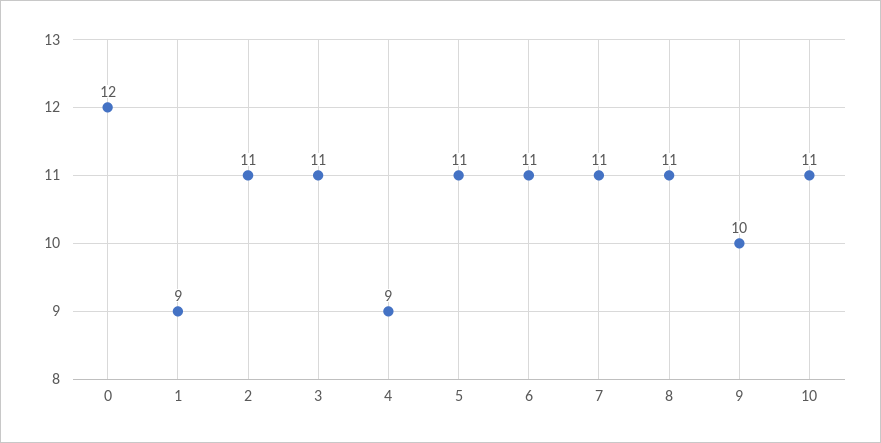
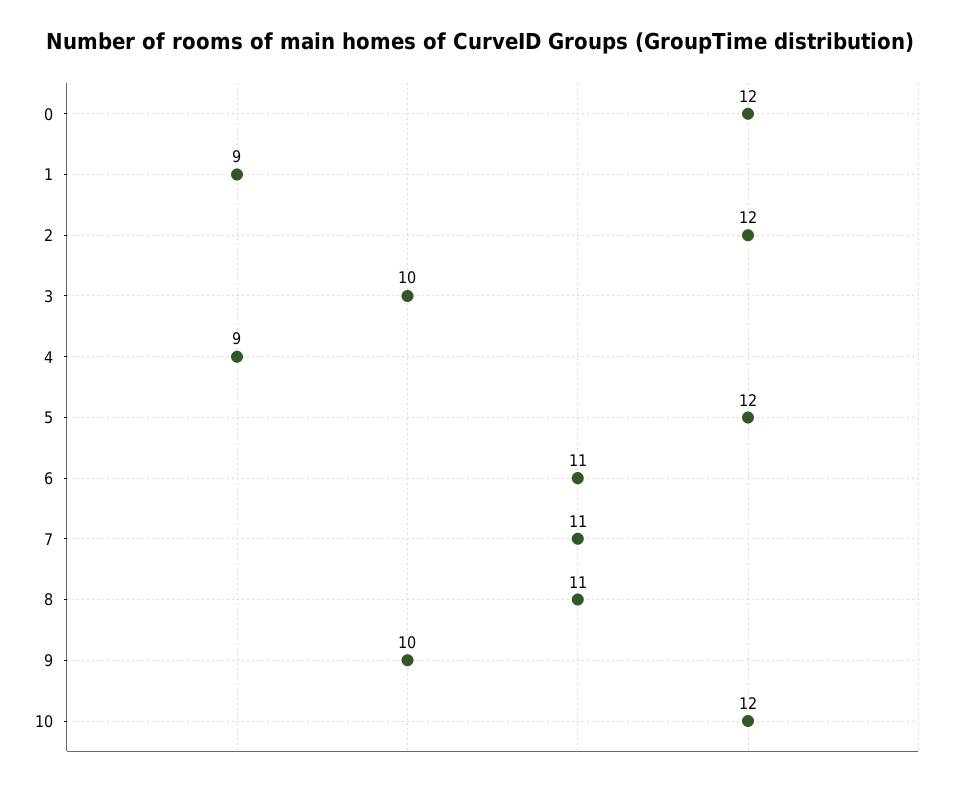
  {
    "0": 12,
    "1": 9,
-   "2": 11,
+   "2": 12,
-   "3": 11,
+   "3": 10,
    "4": 9,
-   "5": 11,
+   "5": 12,
    "6": 11,
    "7": 11,
    "8": 11,
    "9": 10,
-   "10": 11
+   "10": 12
  }

